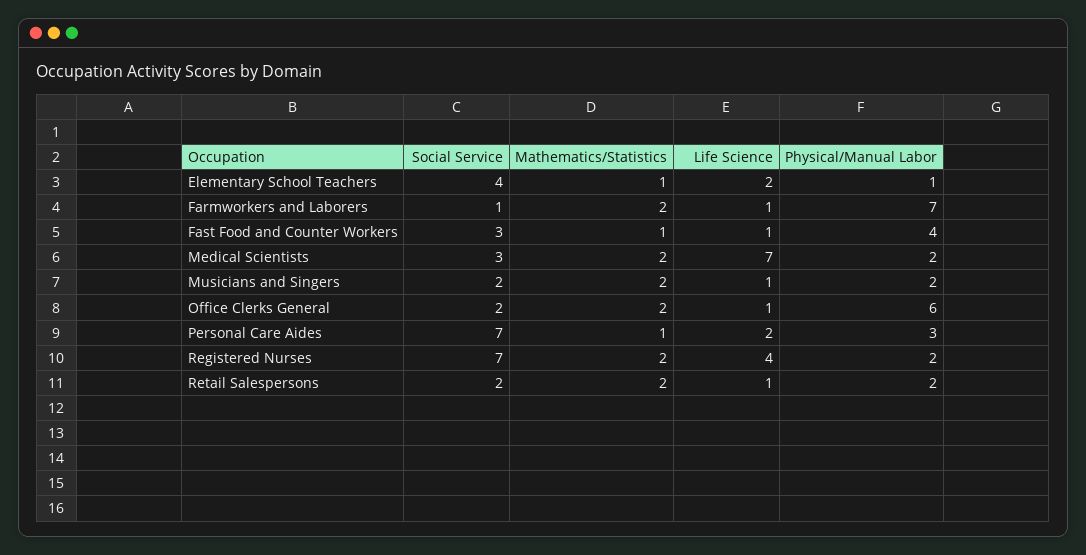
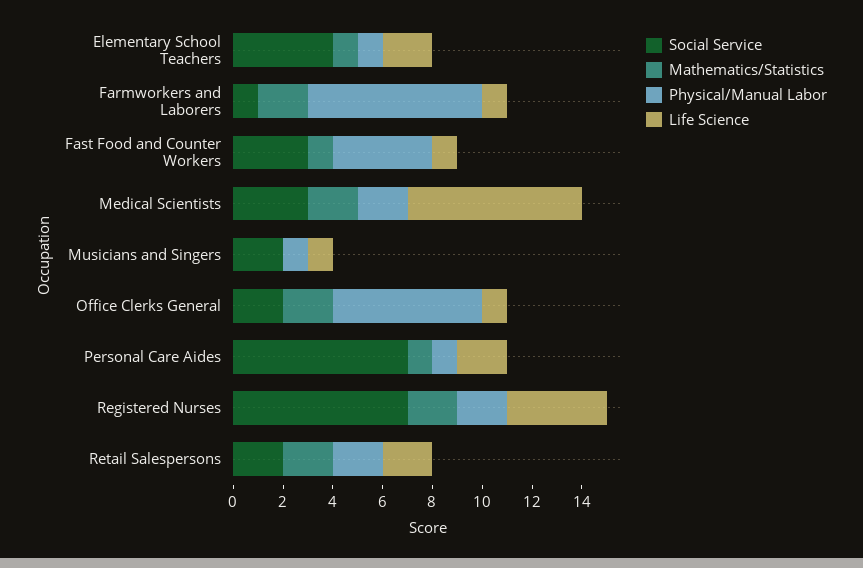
  {
    "Social Service": {
      "Elementary School Teachers": 4,
      "Farmworkers and Laborers": 1,
      "Fast Food and Counter Workers": 3,
      "Medical Scientists": 3,
      "Musicians and Singers": 2,
      "Office Clerks General": 2,
      "Personal Care Aides": 7,
      "Registered Nurses": 7,
      "Retail Salespersons": 2
    },
    "Mathematics/Statistics": {
      "Elementary School Teachers": 1,
      "Farmworkers and Laborers": 2,
      "Fast Food and Counter Workers": 1,
      "Medical Scientists": 2,
-     "Musicians and Singers": 2,
+     "Musicians and Singers": 0,
      "Office Clerks General": 2,
      "Personal Care Aides": 1,
      "Registered Nurses": 2,
      "Retail Salespersons": 2
    },
    "Life Science": {
      "Elementary School Teachers": 2,
      "Farmworkers and Laborers": 1,
      "Fast Food and Counter Workers": 1,
      "Medical Scientists": 7,
      "Musicians and Singers": 1,
      "Office Clerks General": 1,
      "Personal Care Aides": 2,
      "Registered Nurses": 4,
-     "Retail Salespersons": 1
+     "Retail Salespersons": 2
    },
    "Physical/Manual Labor": {
      "Elementary School Teachers": 1,
      "Farmworkers and Laborers": 7,
      "Fast Food and Counter Workers": 4,
      "Medical Scientists": 2,
-     "Musicians and Singers": 2,
+     "Musicians and Singers": 1,
      "Office Clerks General": 6,
-     "Personal Care Aides": 3,
+     "Personal Care Aides": 1,
      "Registered Nurses": 2,
      "Retail Salespersons": 2
    }
  }

